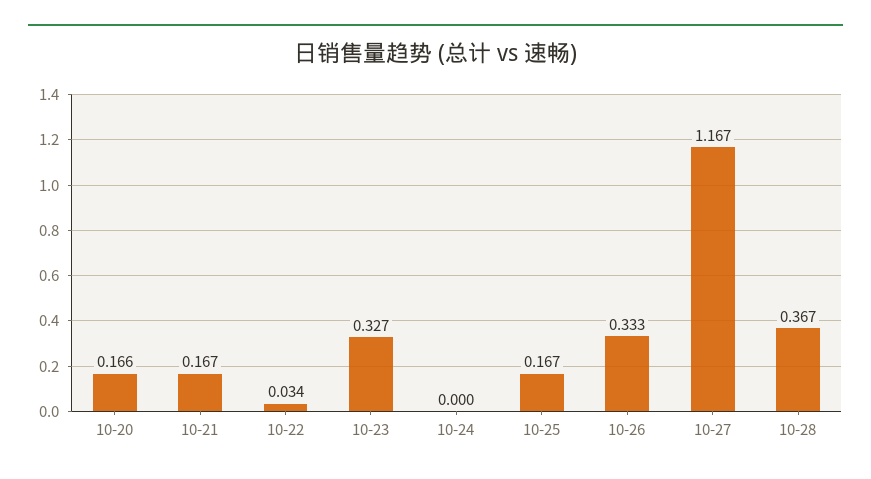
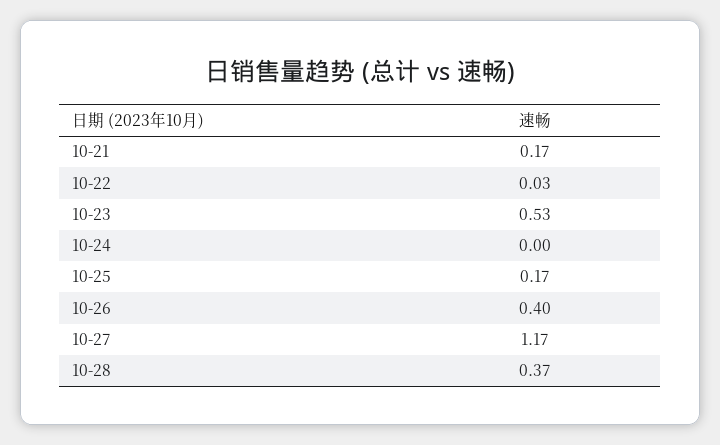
  {
-   "10-20": 0.166,
    "10-21": 0.167,
    "10-22": 0.034,
-   "10-23": 0.327,
+   "10-23": 0.53,
    "10-24": 0,
    "10-25": 0.167,
-   "10-26": 0.333,
+   "10-26": 0.4,
    "10-27": 1.167,
    "10-28": 0.367
  }

